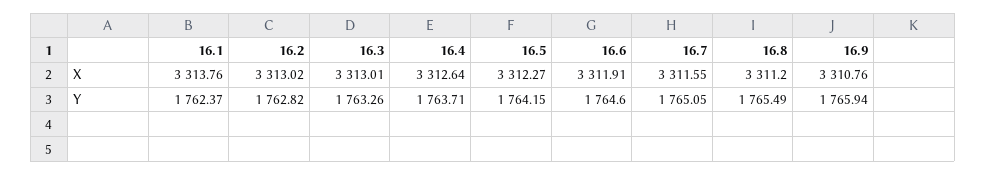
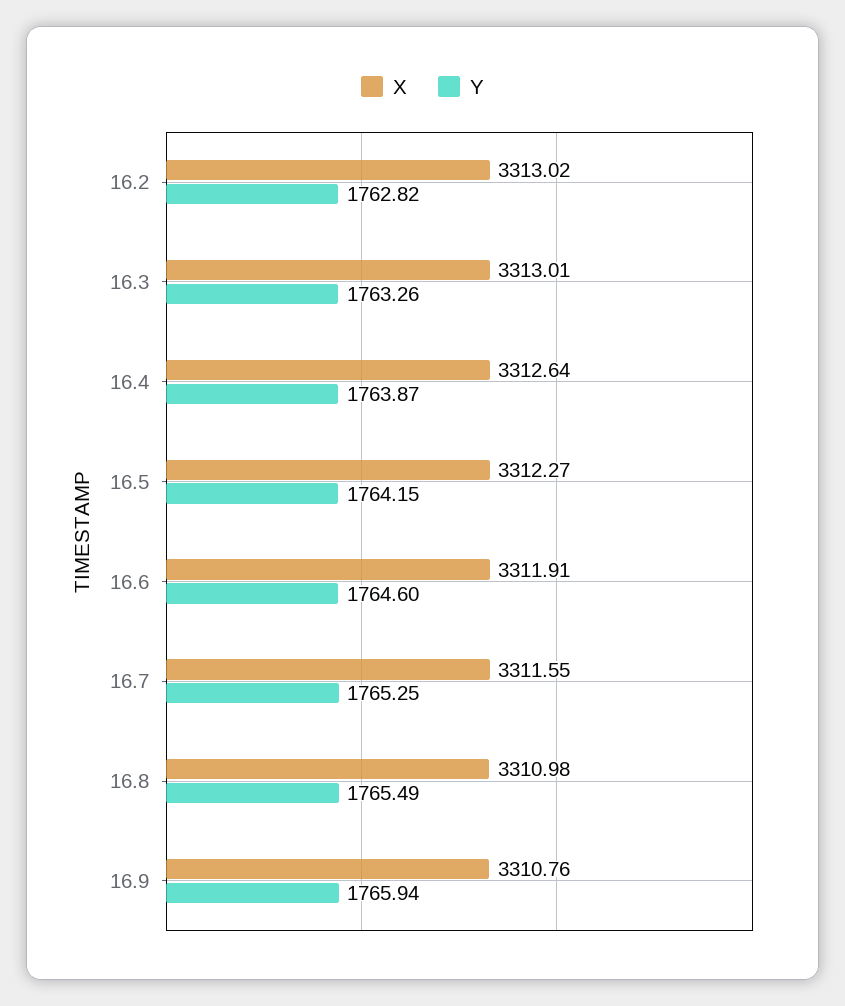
  {
    "X": {
-     "16.1": 3313.76,
      "16.2": 3313.02,
      "16.3": 3313.01,
      "16.4": 3312.64,
      "16.5": 3312.27,
      "16.6": 3311.91,
      "16.7": 3311.55,
-     "16.8": 3311.2,
+     "16.8": 3310.98,
      "16.9": 3310.76
    },
    "Y": {
-     "16.1": 1762.37,
      "16.2": 1762.82,
      "16.3": 1763.26,
-     "16.4": 1763.71,
+     "16.4": 1763.87,
      "16.5": 1764.15,
      "16.6": 1764.6,
-     "16.7": 1765.05,
+     "16.7": 1765.25,
      "16.8": 1765.49,
      "16.9": 1765.94
    }
  }

